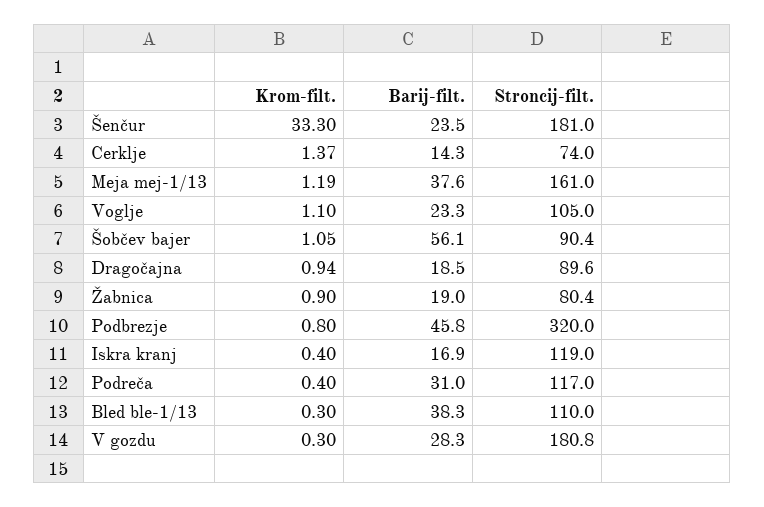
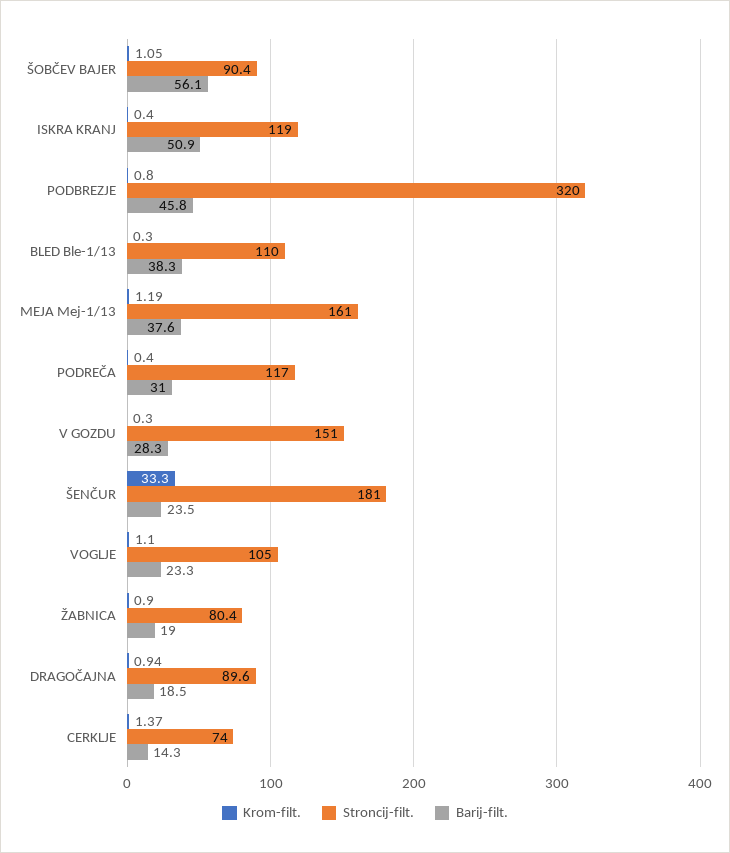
  {
    "Krom-filt.": {
      "Šenčur": 33.3,
      "Cerklje": 1.37,
      "Meja mej-1/13": 1.19,
      "Voglje": 1.1,
      "Šobčev bajer": 1.05,
      "Dragočajna": 0.94,
      "Žabnica": 0.9,
      "Podbrezje": 0.8,
      "Iskra kranj": 0.4,
      "Podreča": 0.4,
      "Bled ble-1/13": 0.3,
      "V gozdu": 0.3
    },
    "Barij-filt.": {
      "Šenčur": 23.5,
      "Cerklje": 14.3,
      "Meja mej-1/13": 37.6,
      "Voglje": 23.3,
      "Šobčev bajer": 56.1,
      "Dragočajna": 18.5,
      "Žabnica": 19,
      "Podbrezje": 45.8,
-     "Iskra kranj": 16.9,
+     "Iskra kranj": 50.9,
      "Podreča": 31,
      "Bled ble-1/13": 38.3,
      "V gozdu": 28.3
    },
    "Stroncij-filt.": {
      "Šenčur": 181,
      "Cerklje": 74,
      "Meja mej-1/13": 161,
      "Voglje": 105,
      "Šobčev bajer": 90.4,
      "Dragočajna": 89.6,
      "Žabnica": 80.4,
      "Podbrezje": 320,
      "Iskra kranj": 119,
      "Podreča": 117,
      "Bled ble-1/13": 110,
-     "V gozdu": 180.8
+     "V gozdu": 151
    }
  }

